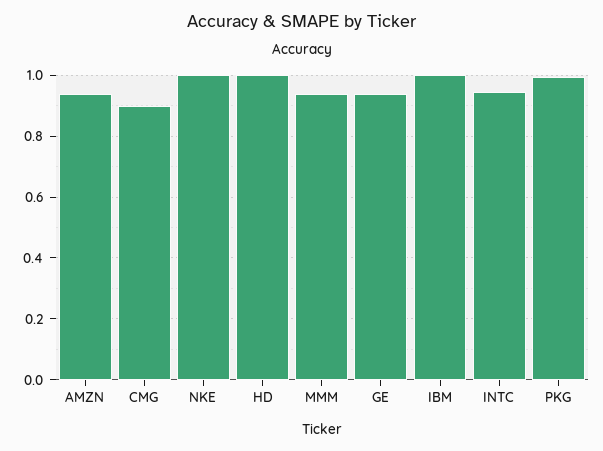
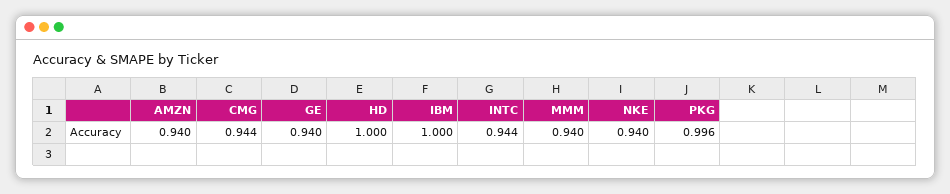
  {
    "AMZN": 0.94,
-   "CMG": 0.9,
+   "CMG": 0.944,
-   "NKE": 1,
+   "NKE": 0.94,
    "HD": 1,
    "MMM": 0.94,
    "GE": 0.94,
    "IBM": 1,
    "INTC": 0.944,
    "PKG": 0.996
  }

